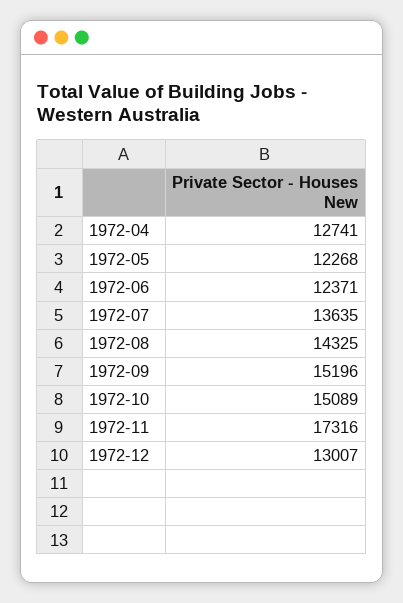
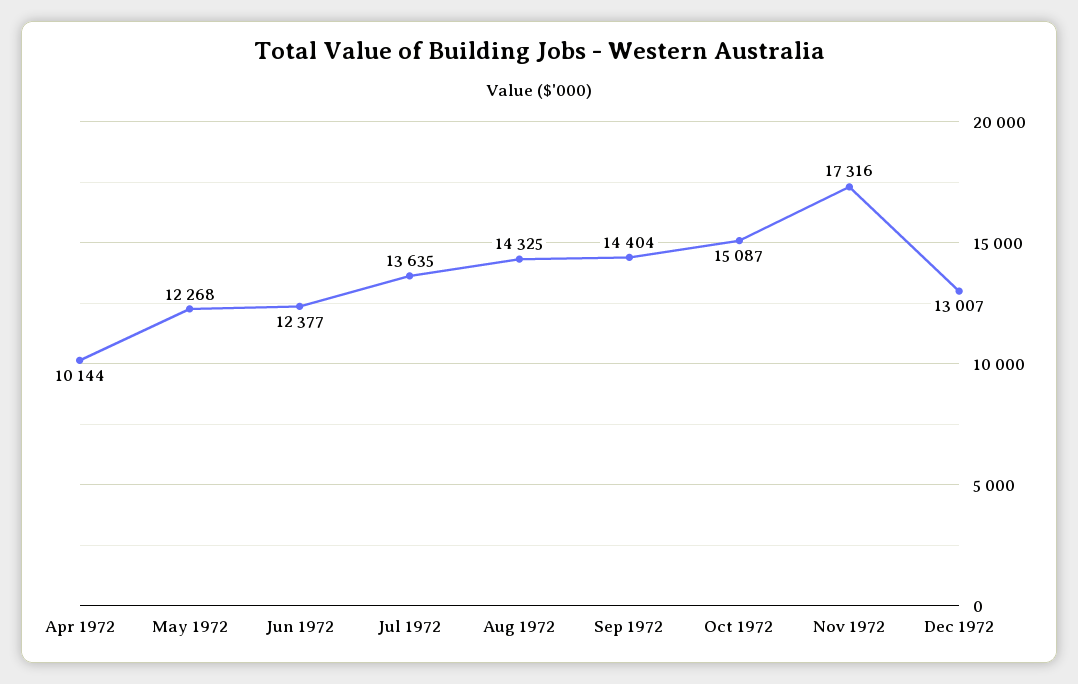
  {
-   "1972-04": 12741,
+   "1972-04": 10144,
    "1972-05": 12268,
-   "1972-06": 12371,
+   "1972-06": 12377,
    "1972-07": 13635,
    "1972-08": 14325,
-   "1972-09": 15196,
+   "1972-09": 14404,
-   "1972-10": 15089,
+   "1972-10": 15087,
    "1972-11": 17316,
    "1972-12": 13007
  }

